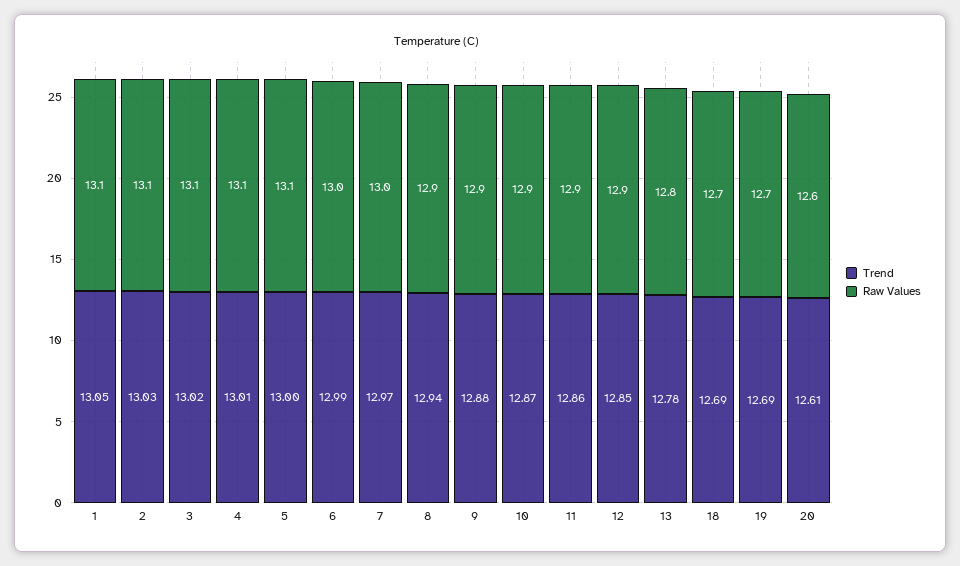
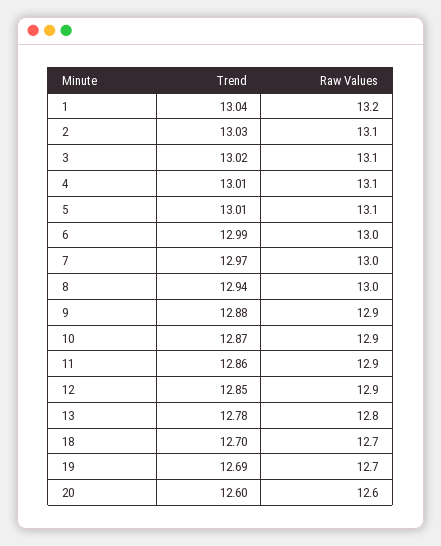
  {
    "Trend": {
-     "1": 13.05,
+     "1": 13.04,
      "2": 13.03,
      "3": 13.02,
      "4": 13.01,
-     "5": 13,
+     "5": 13.01,
      "6": 12.99,
      "7": 12.97,
      "8": 12.94,
      "9": 12.88,
      "10": 12.87,
      "11": 12.86,
      "12": 12.85,
      "13": 12.78,
-     "18": 12.69,
+     "18": 12.7,
      "19": 12.69,
-     "20": 12.61
+     "20": 12.6
    },
    "Raw Values": {
-     "1": 13.1,
+     "1": 13.2,
      "2": 13.1,
      "3": 13.1,
      "4": 13.1,
      "5": 13.1,
      "6": 13,
      "7": 13,
-     "8": 12.9,
+     "8": 13,
      "9": 12.9,
      "10": 12.9,
      "11": 12.9,
      "12": 12.9,
      "13": 12.8,
      "18": 12.7,
      "19": 12.7,
      "20": 12.6
    }
  }

